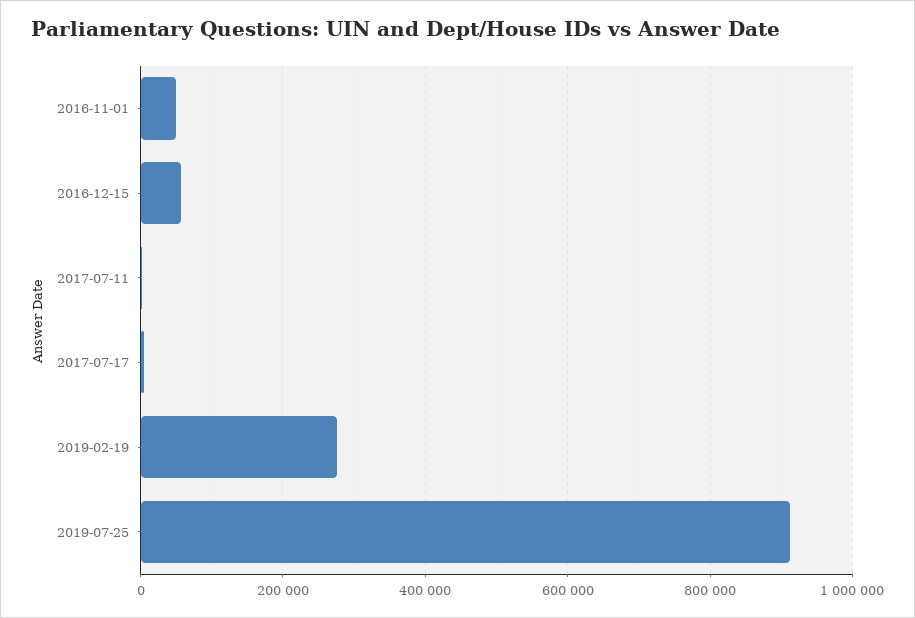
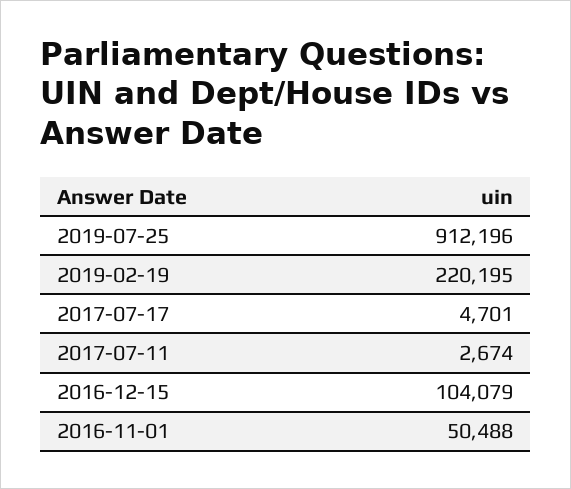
  {
    "2016-11-01": 50488,
-   "2016-12-15": 60000,
+   "2016-12-15": 104079,
    "2017-07-11": 2674,
    "2017-07-17": 4701,
-   "2019-02-19": 280000,
+   "2019-02-19": 220195,
    "2019-07-25": 912196
  }

